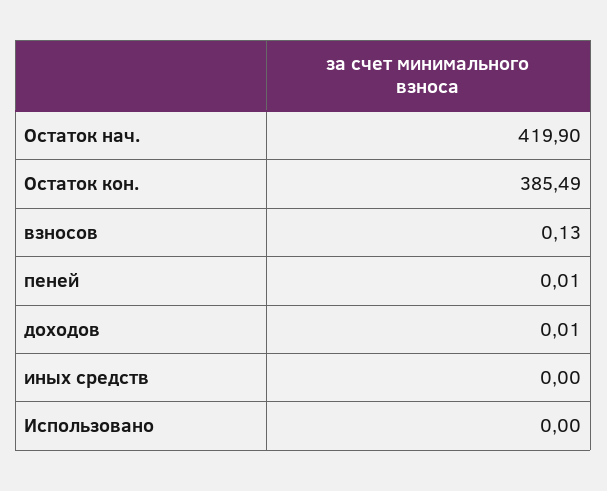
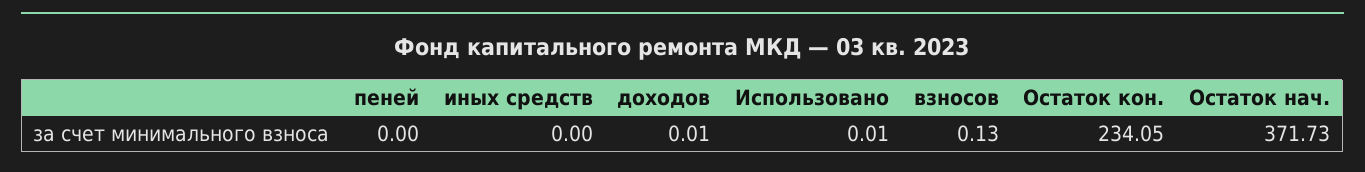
  {
-   "Остаток нач.": 419.9,
+   "Остаток нач.": 371.73,
-   "Остаток кон.": 385.49,
+   "Остаток кон.": 234.05,
    "взносов": 0.13,
-   "пеней": 0.01,
+   "пеней": 0,
    "доходов": 0.01,
    "иных средств": 0,
-   "Использовано": 0
+   "Использовано": 0.01
  }

